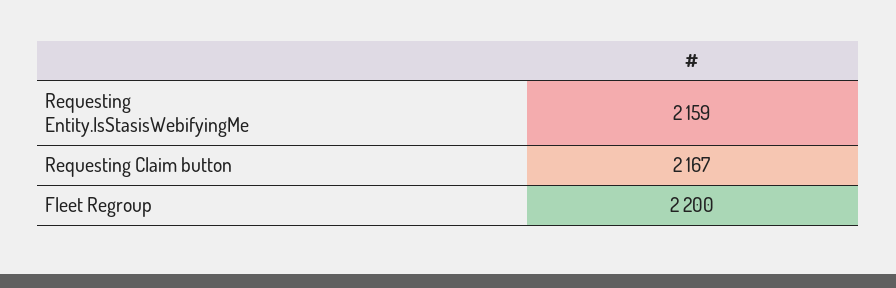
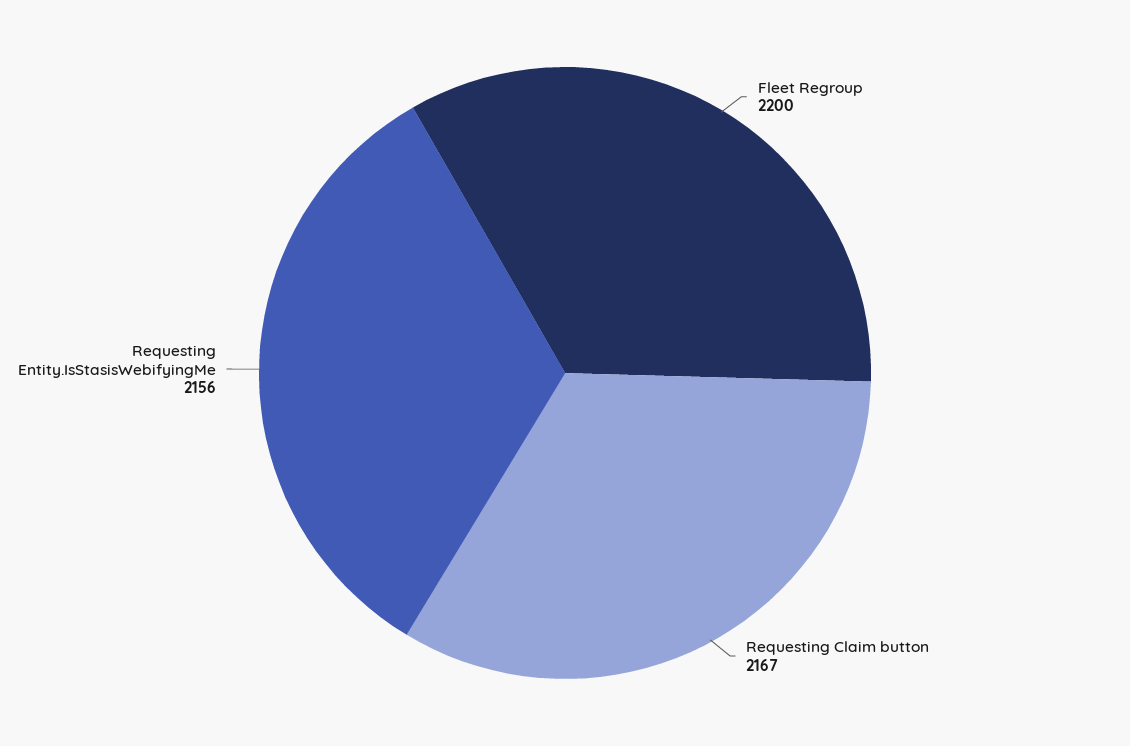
  {
-   "Requesting Entity.IsStasisWebifyingMe": 2159,
+   "Requesting Entity.IsStasisWebifyingMe": 2156,
    "Requesting Claim button": 2167,
    "Fleet Regroup": 2200
  }

